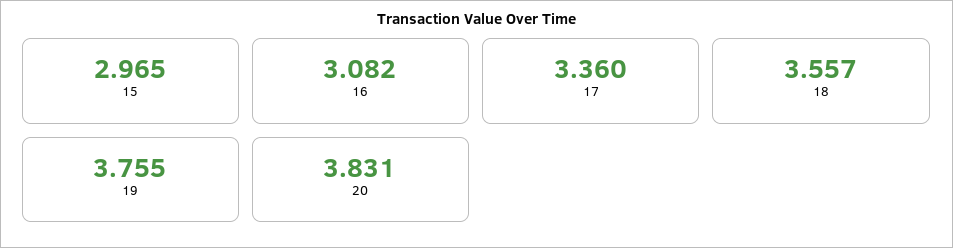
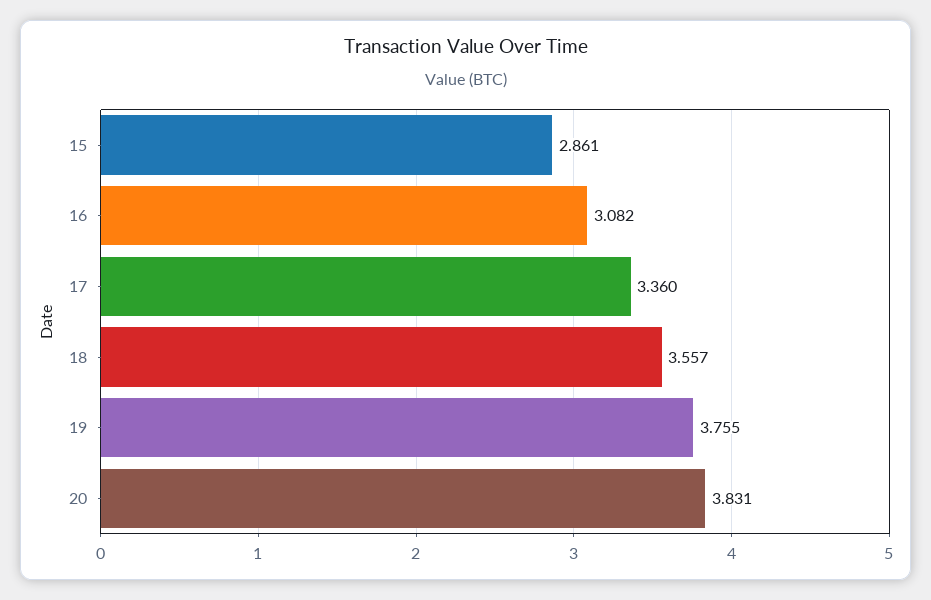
  {
-   "15": 2.965,
+   "15": 2.861,
    "16": 3.082,
    "17": 3.36,
    "18": 3.557,
    "19": 3.755,
    "20": 3.831
  }

